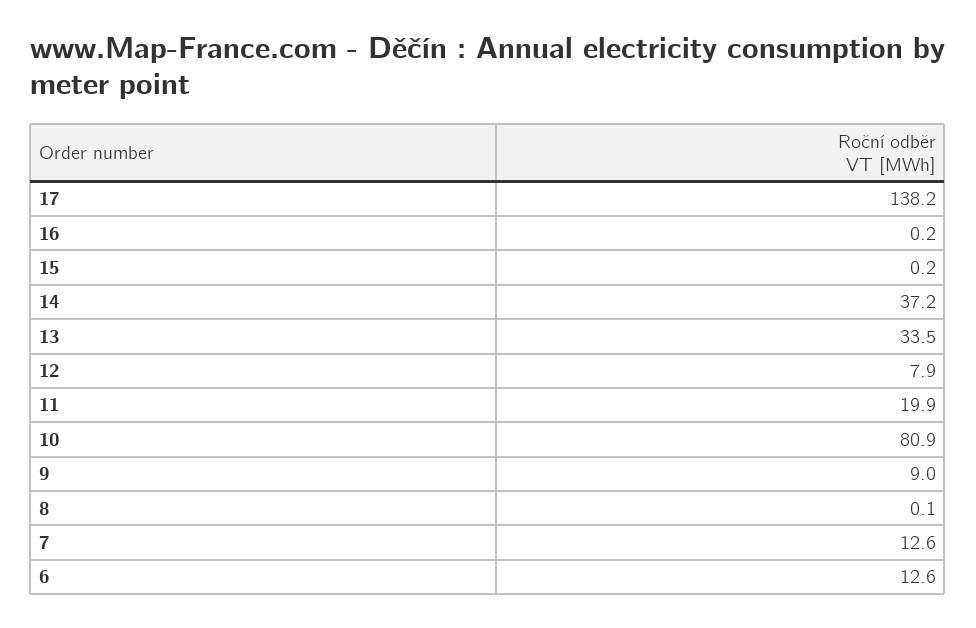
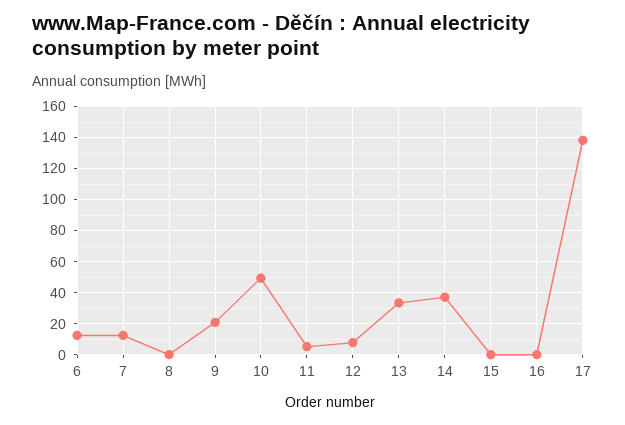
  {
    "17": 138.2,
    "16": 0.2,
    "15": 0.2,
    "14": 37.2,
    "13": 33.5,
    "12": 7.9,
-   "11": 19.9,
+   "11": 5,
-   "10": 80.9,
+   "10": 50,
-   "9": 9,
+   "9": 20,
    "8": 0.1,
    "7": 12.6,
    "6": 12.6
  }

